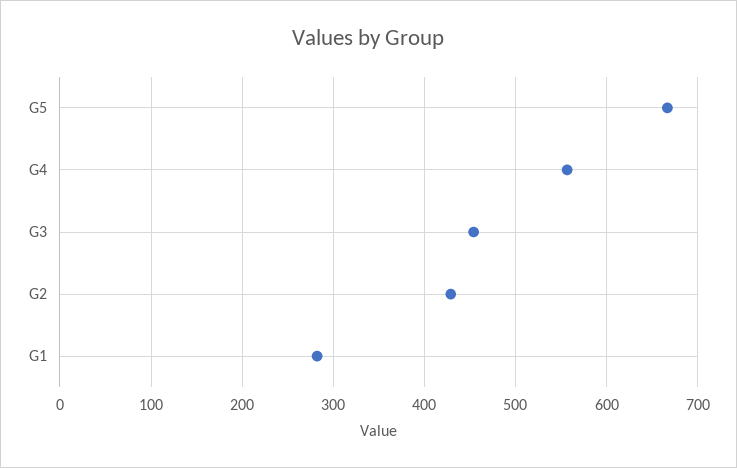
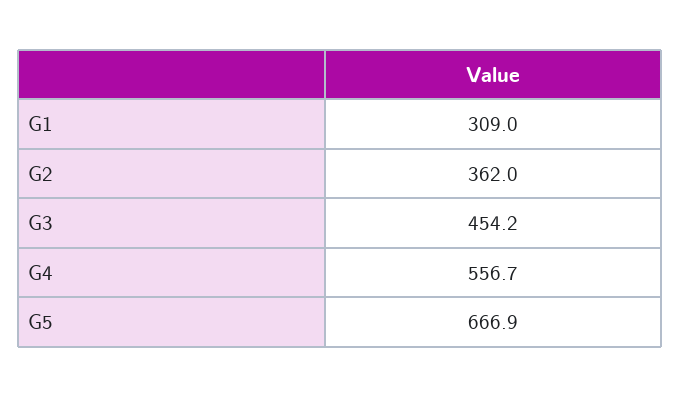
  {
    "G5": 666.9,
    "G4": 556.7,
    "G3": 454.2,
-   "G2": 430,
+   "G2": 362,
-   "G1": 280
+   "G1": 309
  }

